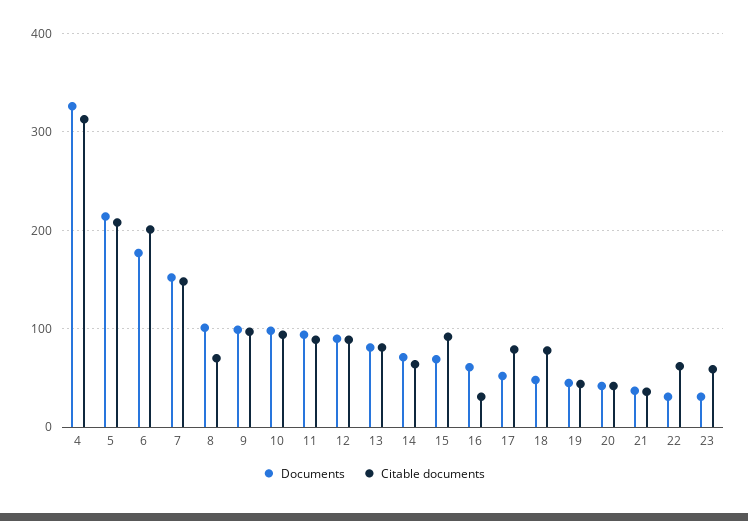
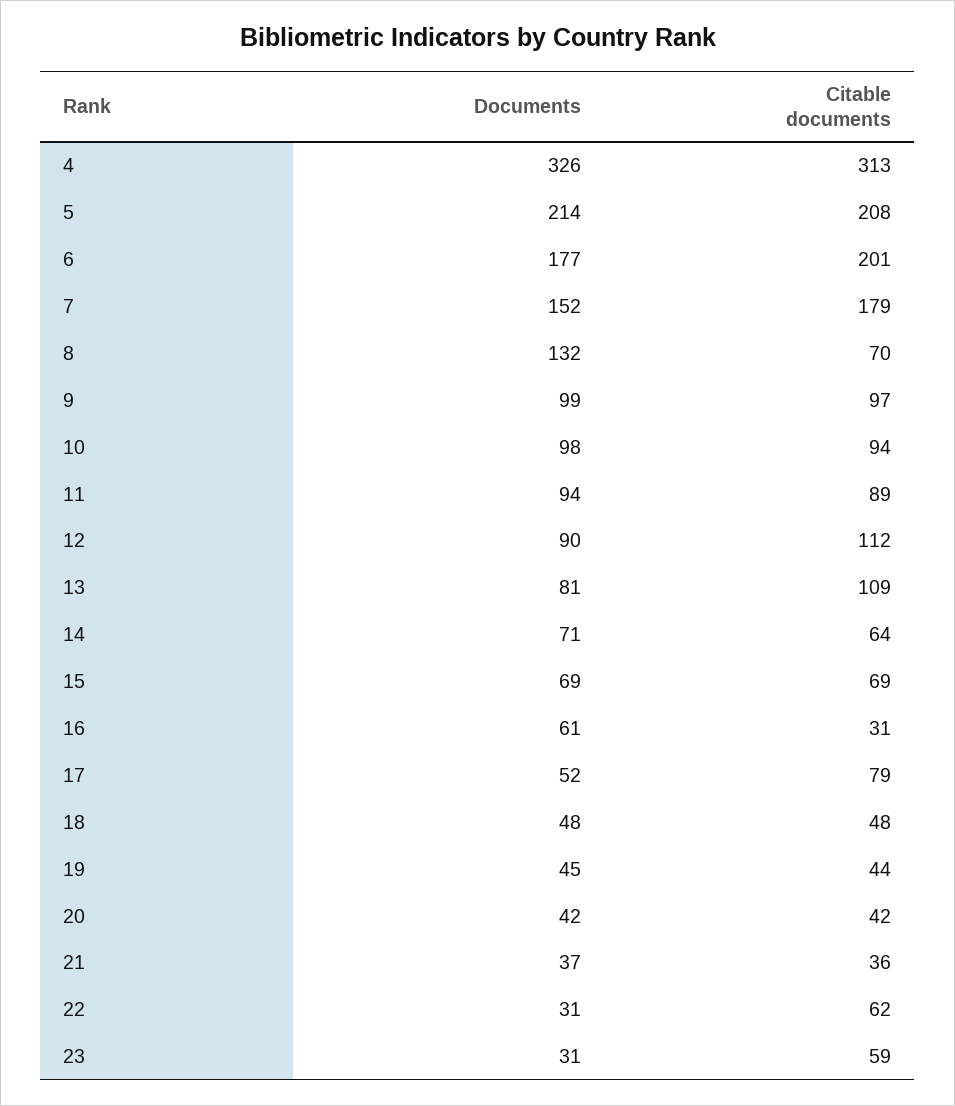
  {
    "Documents": {
      "4": 326,
      "5": 214,
      "6": 177,
      "7": 152,
-     "8": 100,
+     "8": 132,
      "9": 99,
      "10": 98,
      "11": 94,
      "12": 90,
      "13": 81,
      "14": 71,
      "15": 69,
      "16": 61,
      "17": 52,
      "18": 48,
      "19": 45,
      "20": 42,
      "21": 37,
      "22": 31,
      "23": 31
    },
    "Citable documents": {
      "4": 313,
      "5": 208,
      "6": 201,
-     "7": 150,
+     "7": 179,
      "8": 70,
      "9": 97,
      "10": 94,
      "11": 89,
-     "12": 90,
+     "12": 112,
-     "13": 80,
+     "13": 109,
      "14": 64,
-     "15": 90,
+     "15": 69,
      "16": 31,
      "17": 79,
-     "18": 80,
+     "18": 48,
      "19": 44,
      "20": 42,
      "21": 36,
      "22": 62,
      "23": 59
    }
  }

